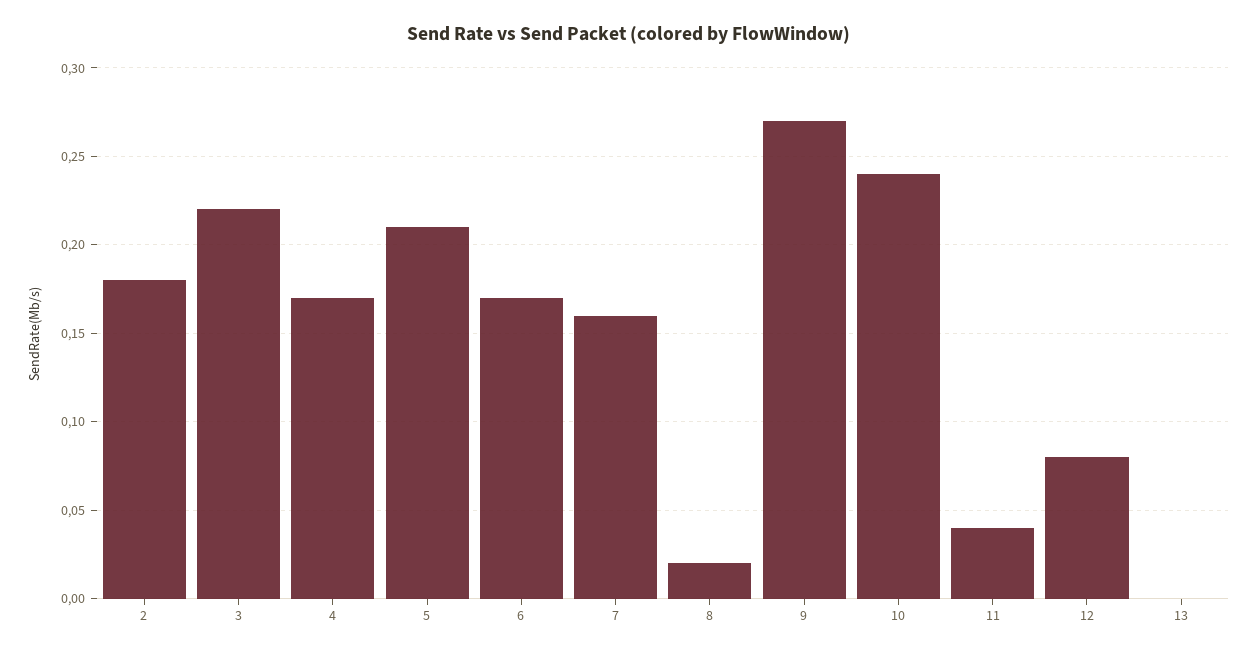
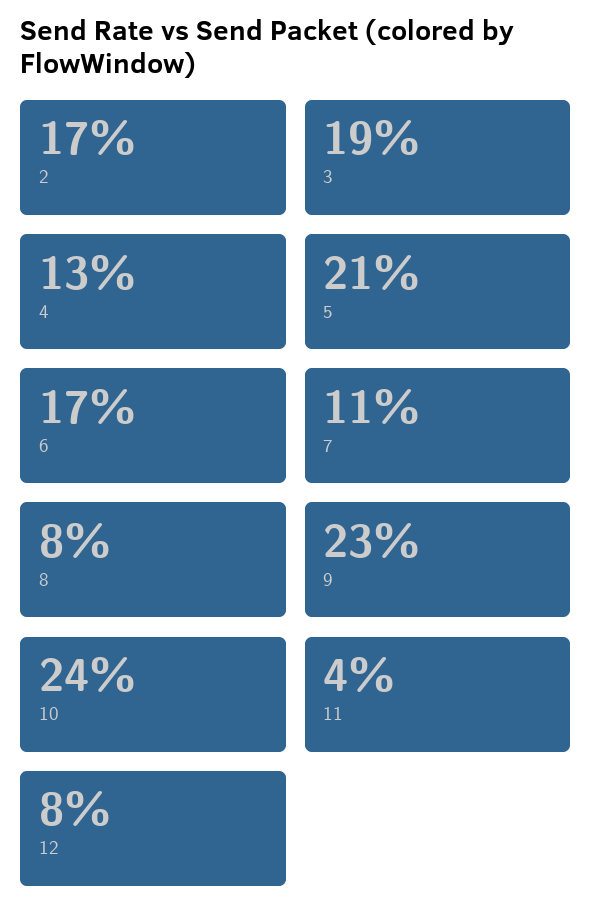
  {
-   "2": 0.18,
+   "2": 0.17,
-   "3": 0.22,
+   "3": 0.19,
-   "4": 0.17,
+   "4": 0.13,
    "5": 0.21,
    "6": 0.17,
-   "7": 0.16,
+   "7": 0.11,
-   "8": 0.02,
+   "8": 0.08,
-   "9": 0.27,
+   "9": 0.23,
    "10": 0.24,
    "11": 0.04,
-   "12": 0.08,
+   "12": 0.08
-   "13": 0
  }

